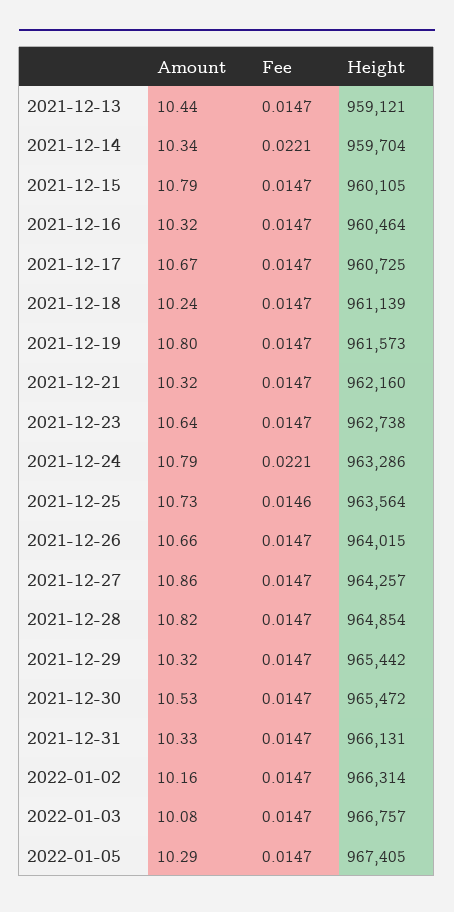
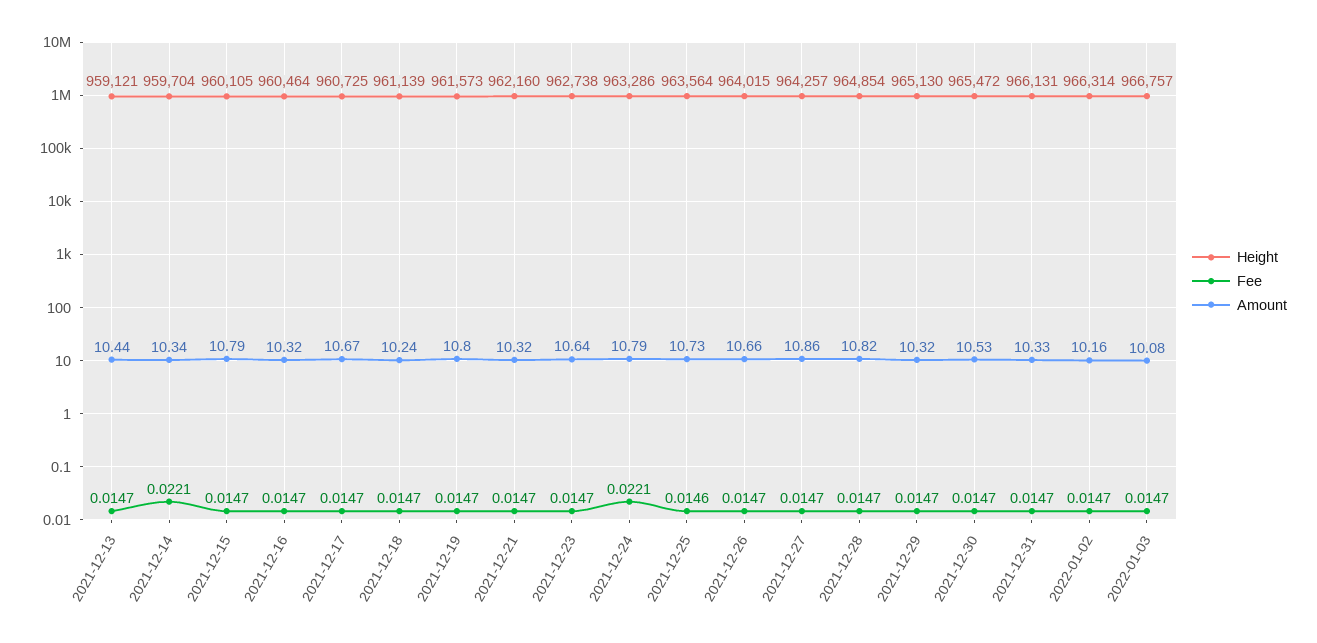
  {
    "Amount": {
      "2021-12-13": 10.44,
      "2021-12-14": 10.34,
      "2021-12-15": 10.79,
      "2021-12-16": 10.32,
      "2021-12-17": 10.67,
      "2021-12-18": 10.24,
      "2021-12-19": 10.8,
      "2021-12-21": 10.32,
      "2021-12-23": 10.64,
      "2021-12-24": 10.79,
      "2021-12-25": 10.73,
      "2021-12-26": 10.66,
      "2021-12-27": 10.86,
      "2021-12-28": 10.82,
      "2021-12-29": 10.32,
      "2021-12-30": 10.53,
      "2021-12-31": 10.33,
      "2022-01-02": 10.16,
-     "2022-01-03": 10.08,
+     "2022-01-03": 10.08
-     "2022-01-05": 10.29
    },
    "Fee": {
      "2021-12-13": 0.0147,
      "2021-12-14": 0.0221,
      "2021-12-15": 0.0147,
      "2021-12-16": 0.0147,
      "2021-12-17": 0.0147,
      "2021-12-18": 0.0147,
      "2021-12-19": 0.0147,
      "2021-12-21": 0.0147,
      "2021-12-23": 0.0147,
      "2021-12-24": 0.0221,
      "2021-12-25": 0.0146,
      "2021-12-26": 0.0147,
      "2021-12-27": 0.0147,
      "2021-12-28": 0.0147,
      "2021-12-29": 0.0147,
      "2021-12-30": 0.0147,
      "2021-12-31": 0.0147,
      "2022-01-02": 0.0147,
-     "2022-01-03": 0.0147,
+     "2022-01-03": 0.0147
-     "2022-01-05": 0.0147
    },
    "Height": {
      "2021-12-13": 959121,
      "2021-12-14": 959704,
      "2021-12-15": 960105,
      "2021-12-16": 960464,
      "2021-12-17": 960725,
      "2021-12-18": 961139,
      "2021-12-19": 961573,
      "2021-12-21": 962160,
      "2021-12-23": 962738,
      "2021-12-24": 963286,
      "2021-12-25": 963564,
      "2021-12-26": 964015,
      "2021-12-27": 964257,
      "2021-12-28": 964854,
-     "2021-12-29": 965442,
+     "2021-12-29": 965130,
      "2021-12-30": 965472,
      "2021-12-31": 966131,
      "2022-01-02": 966314,
-     "2022-01-03": 966757,
+     "2022-01-03": 966757
-     "2022-01-05": 967405
    }
  }

